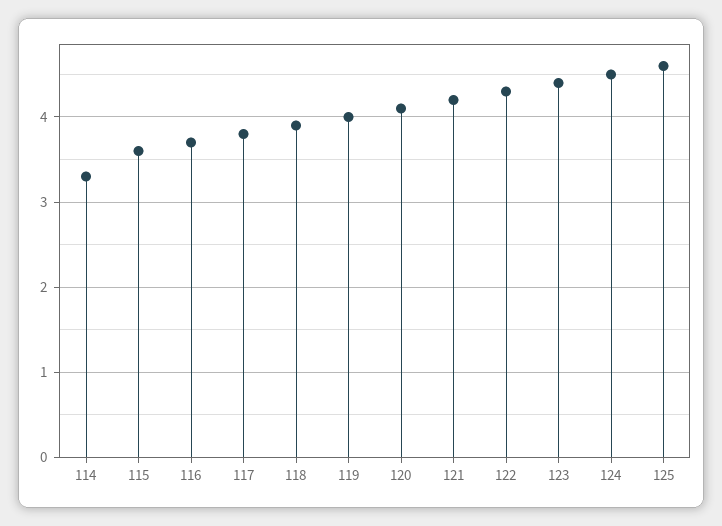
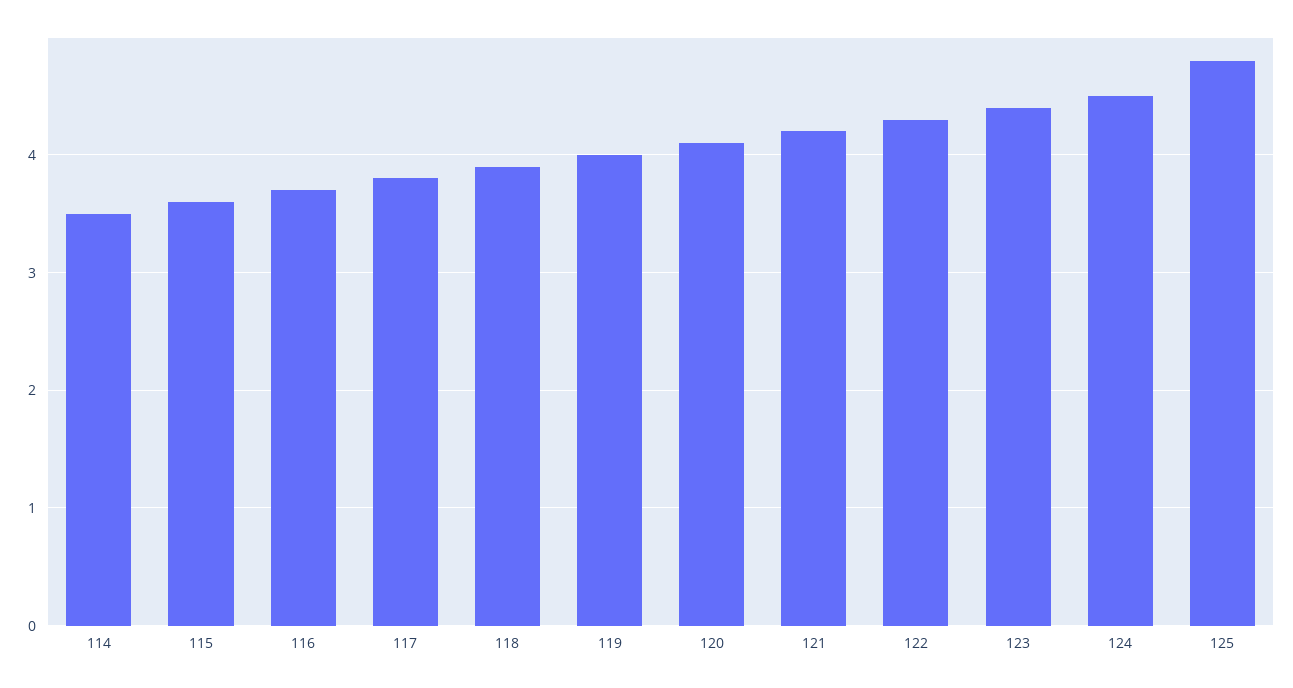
  {
-   "114": 3.3,
+   "114": 3.5,
    "115": 3.6,
    "116": 3.7,
    "117": 3.8,
    "118": 3.9,
    "119": 4,
    "120": 4.1,
    "121": 4.2,
    "122": 4.3,
    "123": 4.4,
    "124": 4.5,
-   "125": 4.6
+   "125": 4.8
  }

